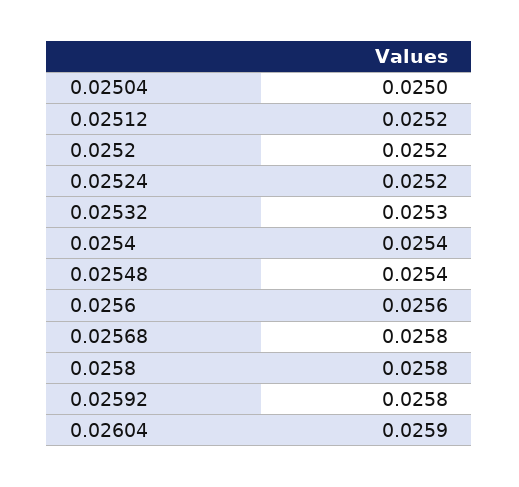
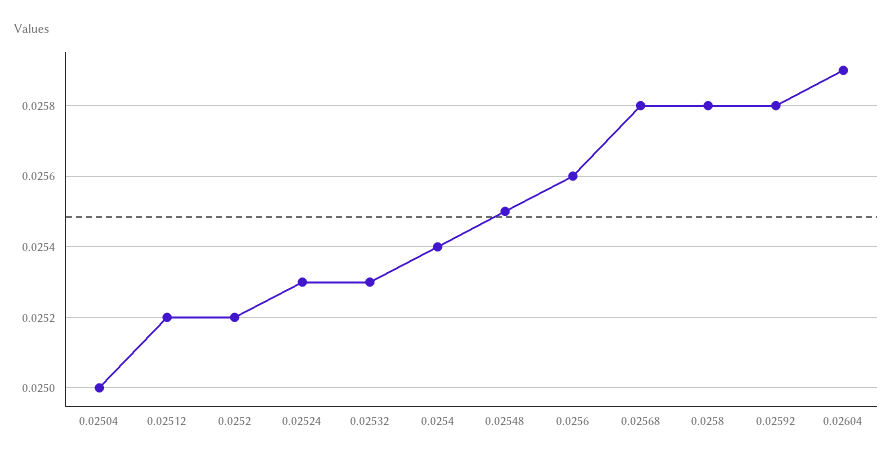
  {
    "0.02504": 0.025,
    "0.02512": 0.0252,
    "0.0252": 0.0252,
-   "0.02524": 0.0252,
+   "0.02524": 0.0253,
    "0.02532": 0.0253,
    "0.0254": 0.0254,
-   "0.02548": 0.0254,
+   "0.02548": 0.0255,
    "0.0256": 0.0256,
    "0.02568": 0.0258,
    "0.0258": 0.0258,
    "0.02592": 0.0258,
    "0.02604": 0.0259
  }

